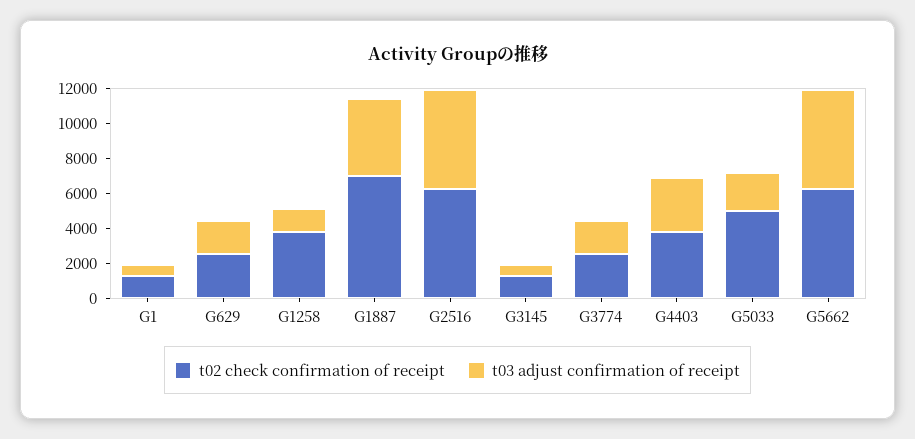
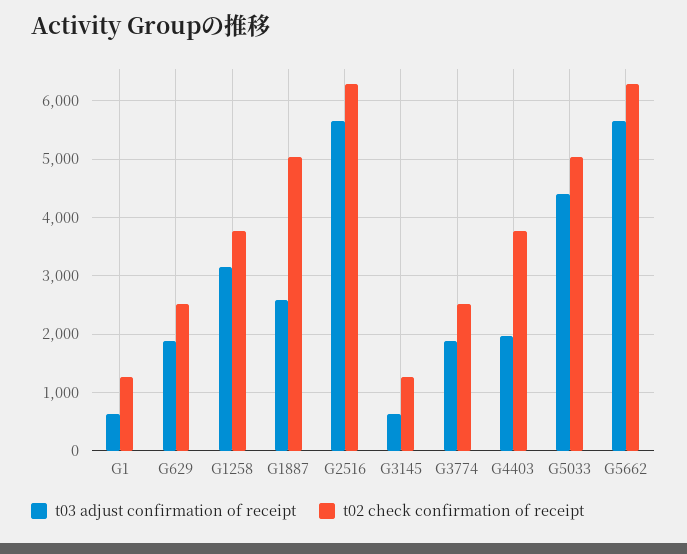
  {
    "t02 check confirmation of receipt": {
      "G1": 1200,
      "G629": 2600,
      "G1258": 3800,
-     "G1887": 7000,
+     "G1887": 5000,
      "G2516": 6200,
      "G3145": 1200,
      "G3774": 2600,
      "G4403": 3800,
      "G5033": 5000,
      "G5662": 6200
    },
    "t03 adjust confirmation of receipt": {
      "G1": 600,
      "G629": 1800,
-     "G1258": 1500,
+     "G1258": 3200,
-     "G1887": 4500,
+     "G1887": 2600,
      "G2516": 5600,
      "G3145": 600,
      "G3774": 1800,
-     "G4403": 3000,
+     "G4403": 2000,
-     "G5033": 2000,
+     "G5033": 4400,
      "G5662": 5600
    }
  }

